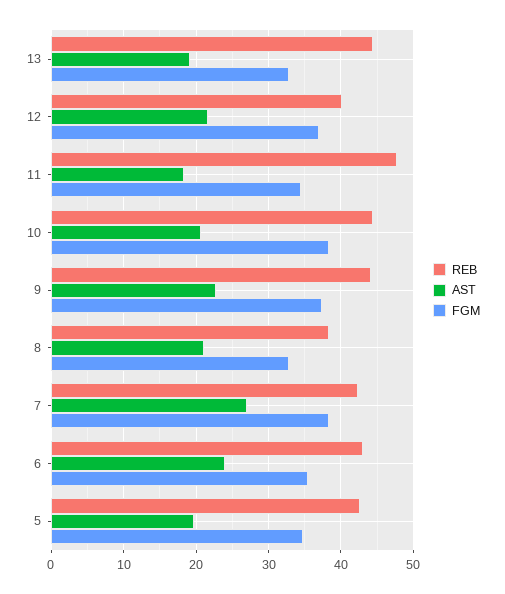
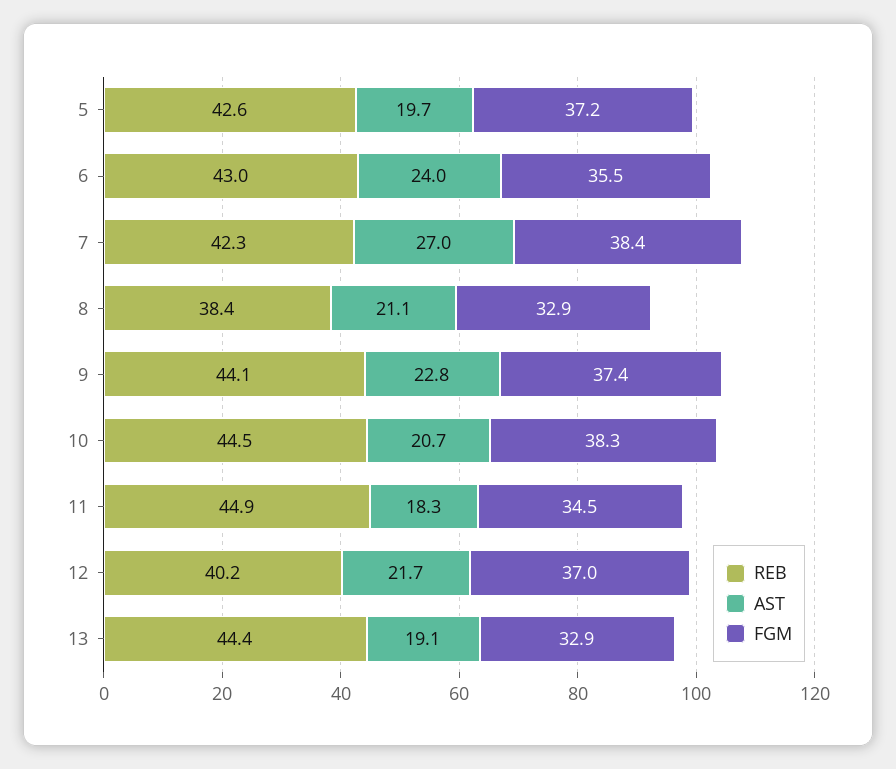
  {
    "REB": {
      "13": 44.4,
      "12": 40.2,
-     "11": 48,
+     "11": 44.9,
      "10": 44.5,
      "9": 44.1,
      "8": 38.4,
      "7": 42.3,
      "6": 43,
      "5": 42.6
    },
    "AST": {
      "13": 19.1,
      "12": 21.7,
      "11": 18.3,
      "10": 20.7,
      "9": 22.8,
      "8": 21.1,
      "7": 27,
      "6": 24,
      "5": 19.7
    },
    "FGM": {
      "13": 32.9,
      "12": 37,
      "11": 34.5,
      "10": 38.3,
      "9": 37.4,
      "8": 32.9,
      "7": 38.4,
      "6": 35.5,
-     "5": 35
+     "5": 37.2
    }
  }

